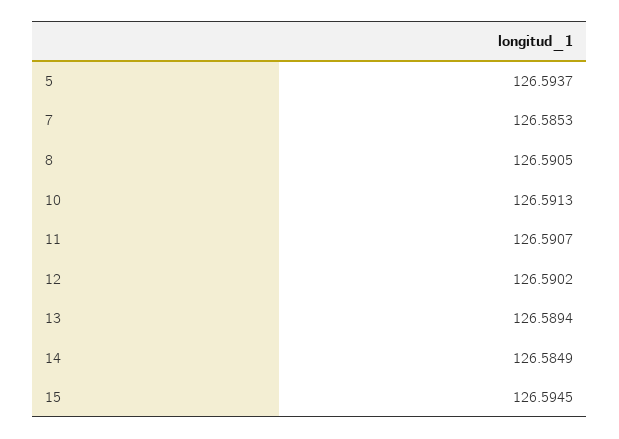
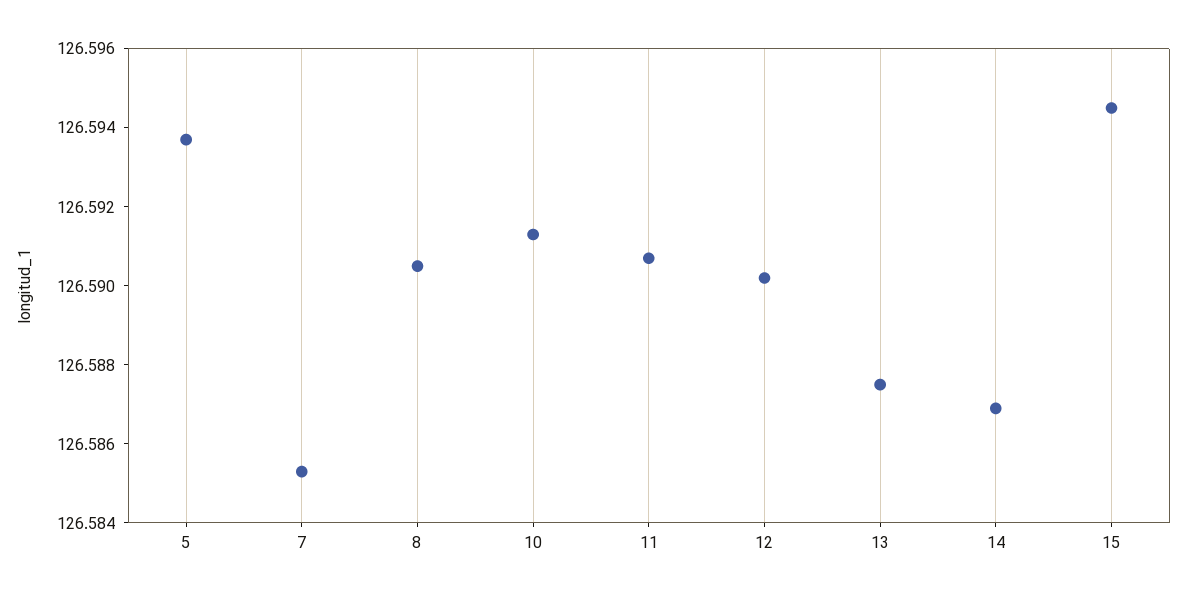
  {
    "5": 126.5937,
    "7": 126.5853,
    "8": 126.5905,
    "10": 126.5913,
    "11": 126.5907,
    "12": 126.5902,
-   "13": 126.5894,
+   "13": 126.5875,
-   "14": 126.5849,
+   "14": 126.587,
    "15": 126.5945
  }

